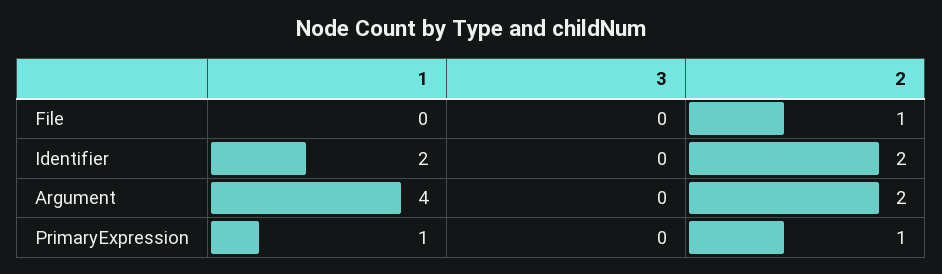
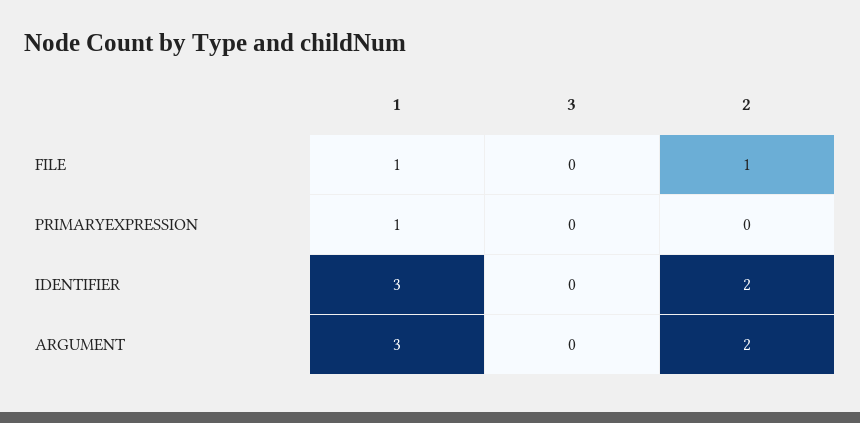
  {
    "1": {
-     "File": 0,
+     "File": 1,
-     "Identifier": 2,
+     "Identifier": 3,
-     "Argument": 4,
+     "Argument": 3,
      "PrimaryExpression": 1
    },
    "3": {
      "File": 0,
      "Identifier": 0,
      "Argument": 0,
      "PrimaryExpression": 0
    },
    "2": {
      "File": 1,
      "Identifier": 2,
      "Argument": 2,
-     "PrimaryExpression": 1
+     "PrimaryExpression": 0
    }
  }

